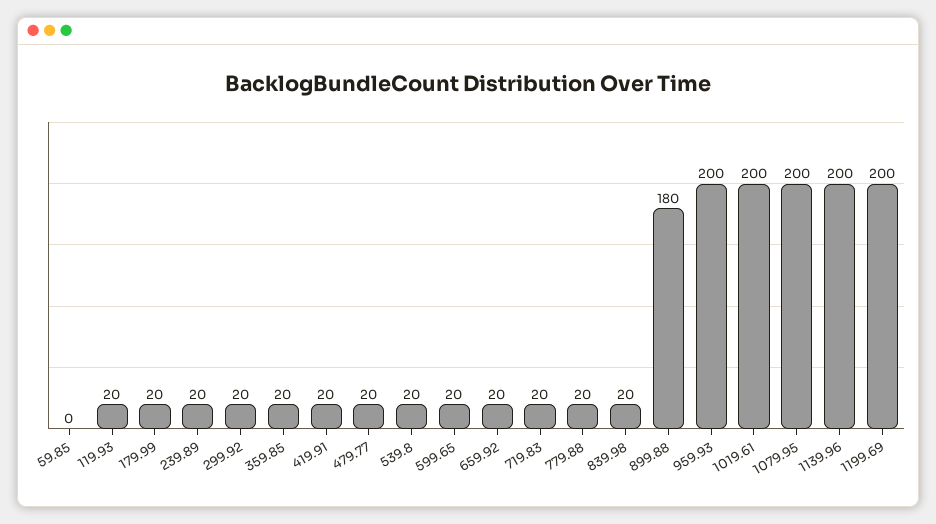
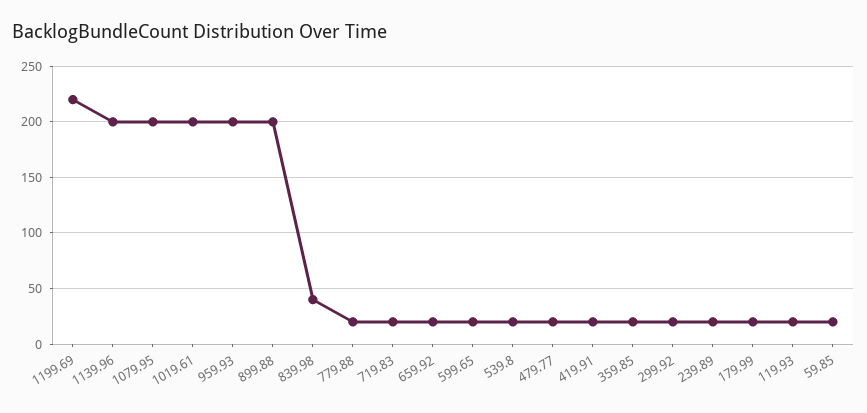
  {
-   "59.85": 0,
+   "59.85": 20,
    "119.93": 20,
    "179.99": 20,
    "239.89": 20,
    "299.92": 20,
    "359.85": 20,
    "419.91": 20,
    "479.77": 20,
    "539.8": 20,
    "599.65": 20,
    "659.92": 20,
    "719.83": 20,
    "779.88": 20,
-   "839.98": 20,
+   "839.98": 40,
-   "899.88": 180,
+   "899.88": 200,
    "959.93": 200,
    "1019.61": 200,
    "1079.95": 200,
    "1139.96": 200,
-   "1199.69": 200
+   "1199.69": 220
  }

